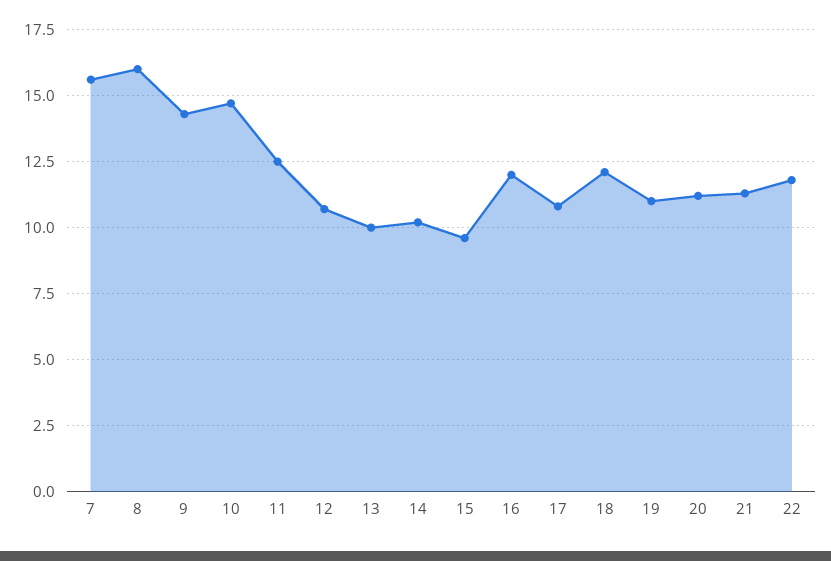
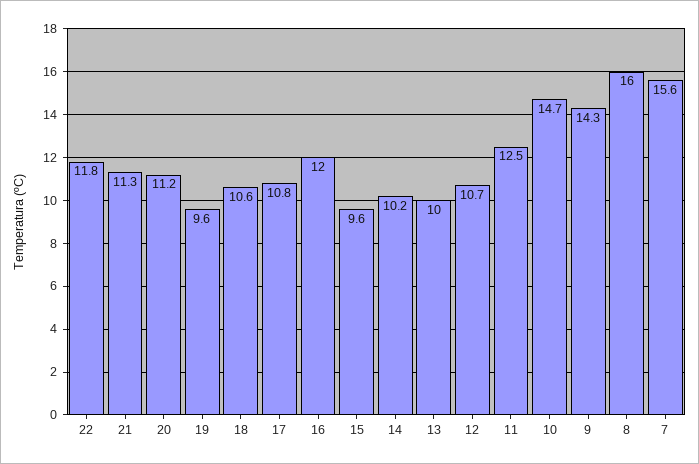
  {
    "7": 15.6,
    "8": 16,
    "9": 14.3,
    "10": 14.7,
    "11": 12.5,
    "12": 10.7,
    "13": 10,
    "14": 10.2,
    "15": 9.6,
    "16": 12,
    "17": 10.8,
-   "18": 12,
+   "18": 10.6,
-   "19": 11,
+   "19": 9.6,
    "20": 11.2,
    "21": 11.3,
    "22": 11.8
  }

